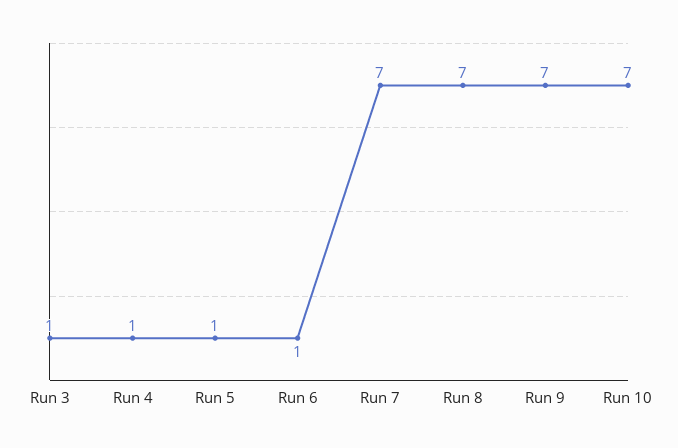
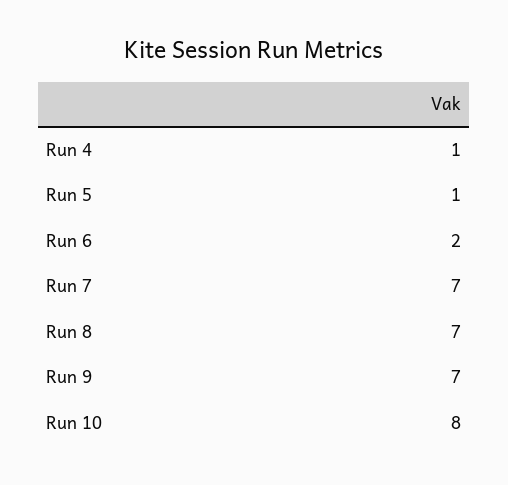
  {
-   "Run 3": 1,
    "Run 4": 1,
    "Run 5": 1,
-   "Run 6": 1,
+   "Run 6": 2,
    "Run 7": 7,
    "Run 8": 7,
    "Run 9": 7,
-   "Run 10": 7
+   "Run 10": 8
  }

